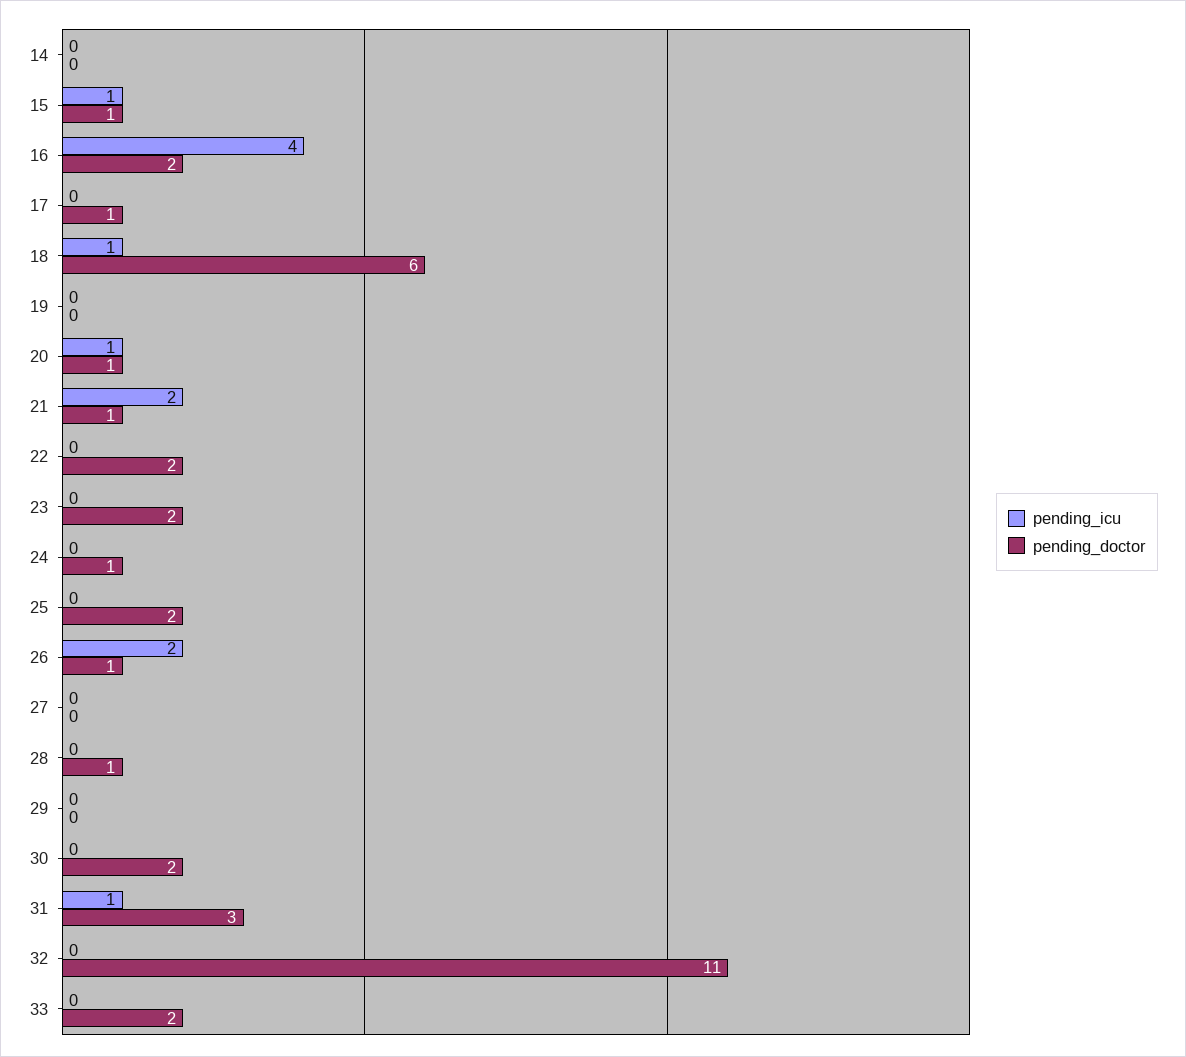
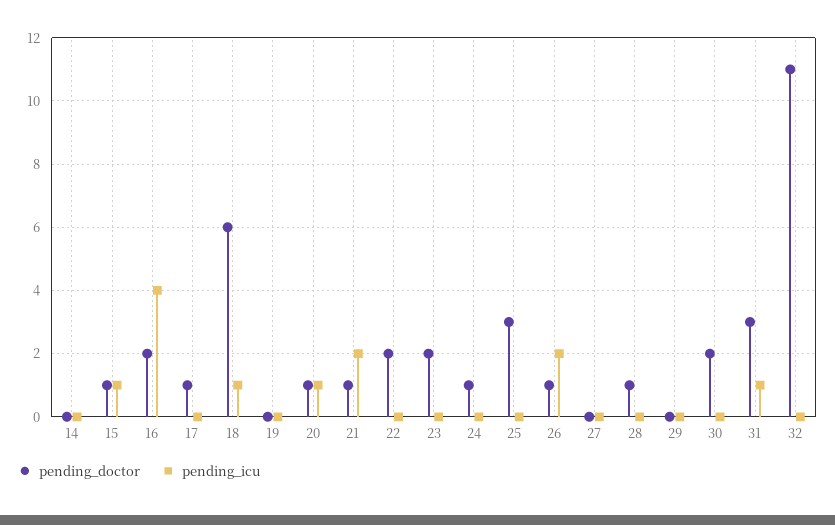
  {
    "pending_icu": {
      "14": 0,
      "15": 1,
      "16": 4,
      "17": 0,
      "18": 1,
      "19": 0,
      "20": 1,
      "21": 2,
      "22": 0,
      "23": 0,
      "24": 0,
      "25": 0,
      "26": 2,
      "27": 0,
      "28": 0,
      "29": 0,
      "30": 0,
      "31": 1,
-     "32": 0,
+     "32": 0
-     "33": 0
    },
    "pending_doctor": {
      "14": 0,
      "15": 1,
      "16": 2,
      "17": 1,
      "18": 6,
      "19": 0,
      "20": 1,
      "21": 1,
      "22": 2,
      "23": 2,
      "24": 1,
-     "25": 2,
+     "25": 3,
      "26": 1,
      "27": 0,
      "28": 1,
      "29": 0,
      "30": 2,
      "31": 3,
-     "32": 11,
+     "32": 11
-     "33": 2
    }
  }

